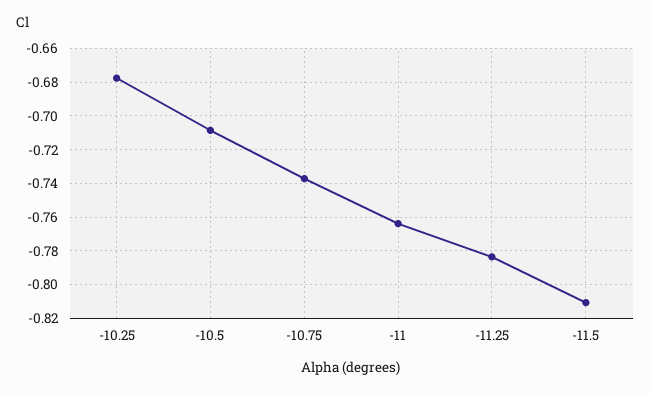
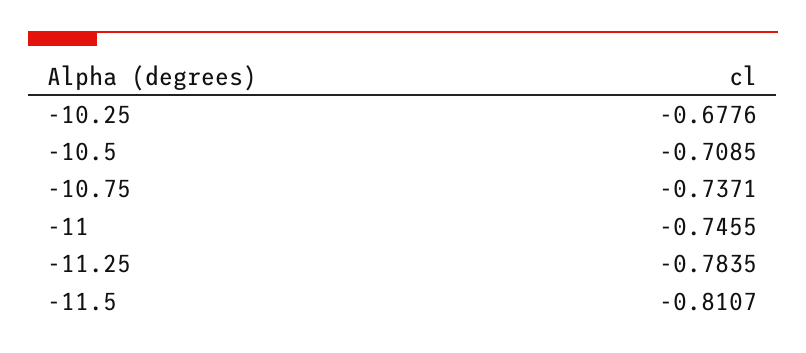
  {
    "-10.25": -0.6776,
    "-10.5": -0.7085,
    "-10.75": -0.7371,
-   "-11": -0.765,
+   "-11": -0.7455,
    "-11.25": -0.7835,
    "-11.5": -0.8107
  }

